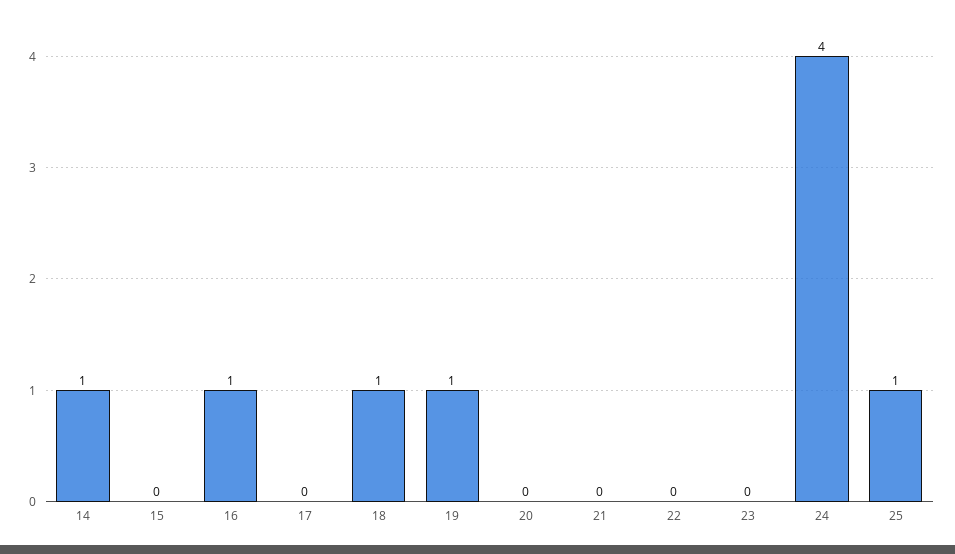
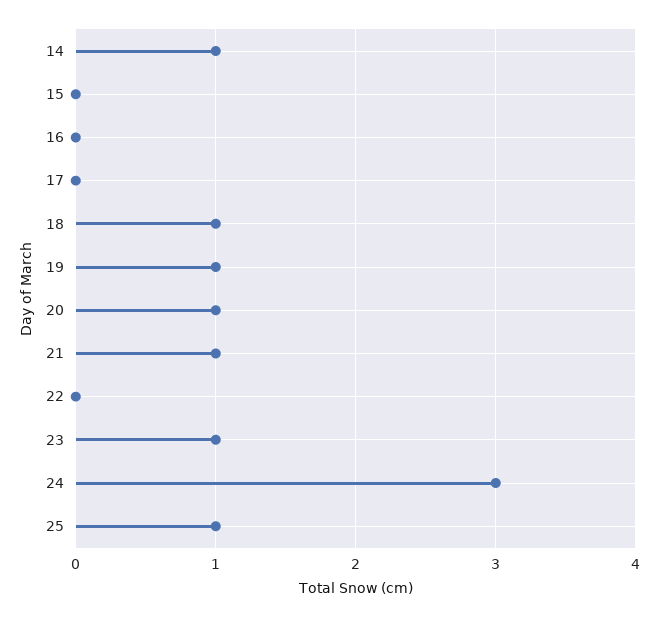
  {
    "14": 1,
    "15": 0,
-   "16": 1,
+   "16": 0,
    "17": 0,
    "18": 1,
    "19": 1,
-   "20": 0,
+   "20": 1,
-   "21": 0,
+   "21": 1,
    "22": 0,
-   "23": 0,
+   "23": 1,
-   "24": 4,
+   "24": 3,
    "25": 1
  }

